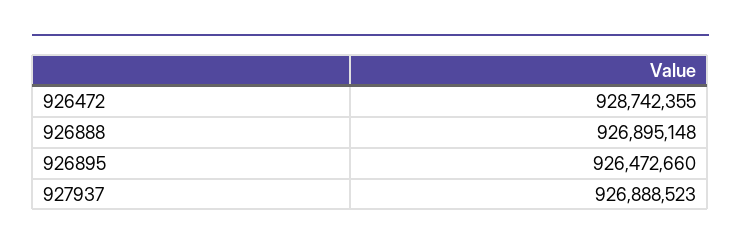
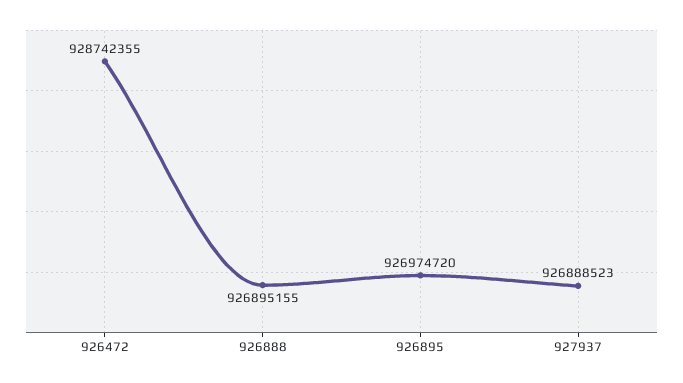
  {
    "926472": 928742355,
-   "926888": 926895148,
+   "926888": 926895155,
-   "926895": 926472660,
+   "926895": 926974720,
    "927937": 926888523
  }

